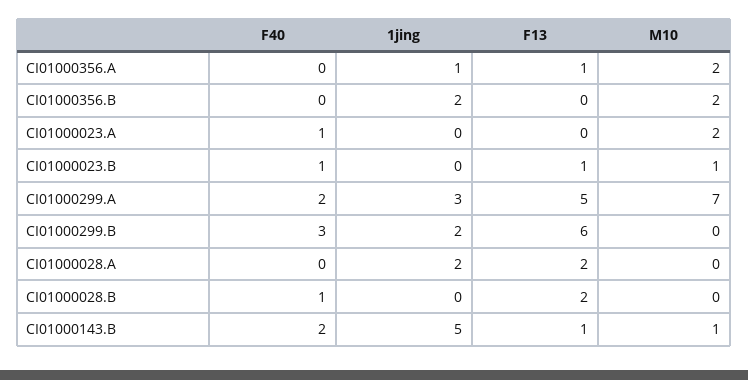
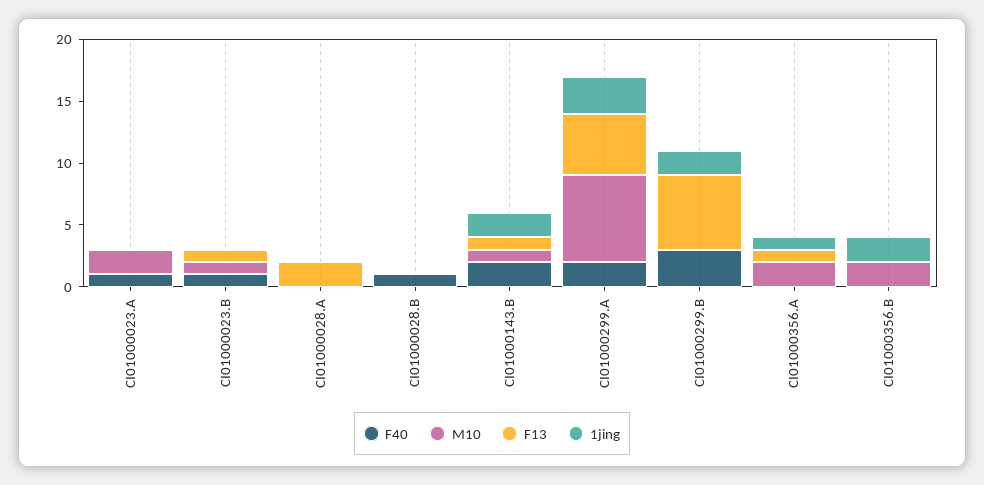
  {
    "F40": {
      "CI01000356.A": 0,
      "CI01000356.B": 0,
      "CI01000023.A": 1,
      "CI01000023.B": 1,
      "CI01000299.A": 2,
      "CI01000299.B": 3,
      "CI01000028.A": 0,
      "CI01000028.B": 1,
      "CI01000143.B": 2
    },
    "1jing": {
      "CI01000356.A": 1,
      "CI01000356.B": 2,
      "CI01000023.A": 0,
      "CI01000023.B": 0,
      "CI01000299.A": 3,
      "CI01000299.B": 2,
-     "CI01000028.A": 2,
+     "CI01000028.A": 0,
      "CI01000028.B": 0,
-     "CI01000143.B": 5
+     "CI01000143.B": 2
    },
    "F13": {
      "CI01000356.A": 1,
      "CI01000356.B": 0,
      "CI01000023.A": 0,
      "CI01000023.B": 1,
      "CI01000299.A": 5,
      "CI01000299.B": 6,
      "CI01000028.A": 2,
-     "CI01000028.B": 2,
+     "CI01000028.B": 0,
      "CI01000143.B": 1
    },
    "M10": {
      "CI01000356.A": 2,
      "CI01000356.B": 2,
      "CI01000023.A": 2,
      "CI01000023.B": 1,
      "CI01000299.A": 7,
      "CI01000299.B": 0,
      "CI01000028.A": 0,
      "CI01000028.B": 0,
      "CI01000143.B": 1
    }
  }

